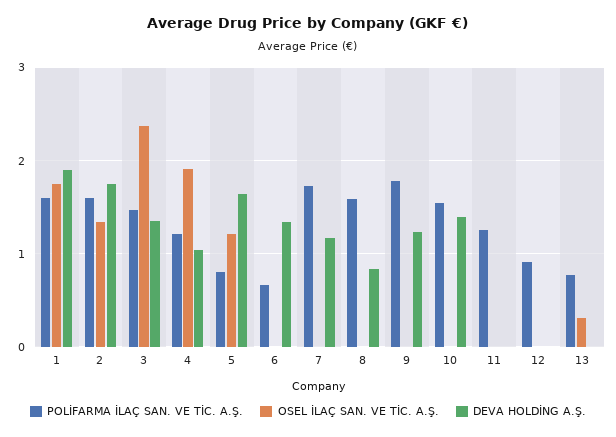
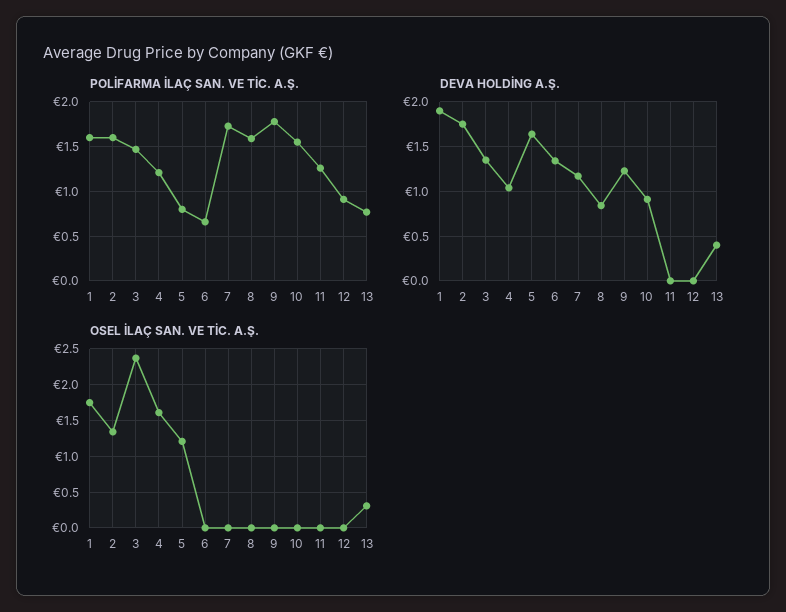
  {
    "POLİFARMA İLAÇ SAN. VE TİC. A.Ş.": {
      "1": 1.6,
      "2": 1.6,
      "3": 1.5,
      "4": 1.2,
      "5": 0.8,
      "6": 0.7,
      "7": 1.7,
      "8": 1.6,
      "9": 1.8,
      "10": 1.6,
      "11": 1.3,
      "12": 0.9,
      "13": 0.8
    },
    "OSEL İLAÇ SAN. VE TİC. A.Ş.": {
      "1": 1.8,
      "2": 1.3,
      "3": 2.4,
-     "4": 1.9,
+     "4": 1.6,
      "5": 1.2,
      "6": 0,
      "7": 0,
      "8": 0,
      "9": 0,
      "10": 0,
      "11": 0,
      "12": 0,
      "13": 0.3
    },
    "DEVA HOLDİNG A.Ş.": {
      "1": 1.9,
      "2": 1.8,
      "3": 1.4,
      "4": 1,
      "5": 1.6,
      "6": 1.3,
      "7": 1.2,
      "8": 0.8,
      "9": 1.2,
-     "10": 1.4,
+     "10": 0.9,
      "11": 0,
      "12": 0,
-     "13": 0
+     "13": 0.4
    }
  }

